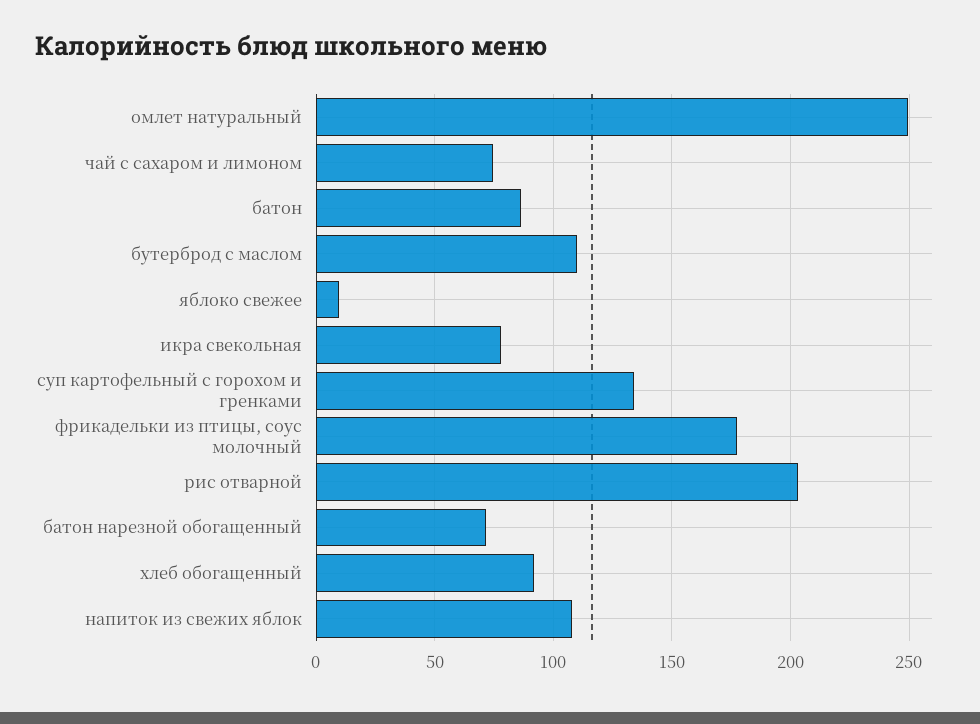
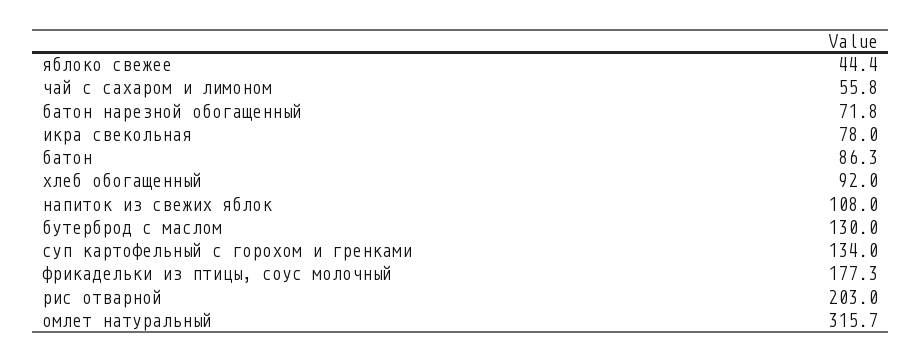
  {
-   "омлет натуральный": 250,
+   "омлет натуральный": 315.7,
-   "чай с сахаром и лимоном": 75,
+   "чай с сахаром и лимоном": 55.8,
    "батон": 86.3,
-   "бутерброд с маслом": 110,
+   "бутерброд с маслом": 130,
-   "яблоко свежее": 10,
+   "яблоко свежее": 44.4,
    "икра свекольная": 78,
    "суп картофельный с горохом и гренками": 134,
    "фрикадельки из птицы, соус молочный": 177.3,
    "рис отварной": 203,
    "батон нарезной обогащенный": 71.8,
    "хлеб обогащенный": 92,
    "напиток из свежих яблок": 108
  }

